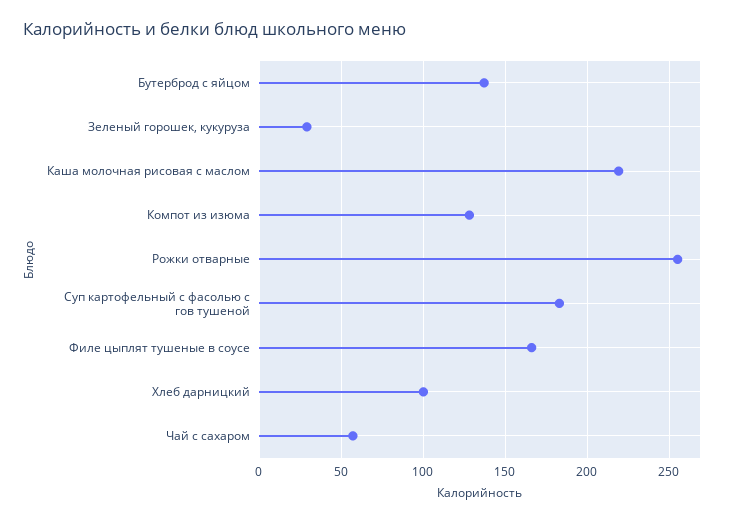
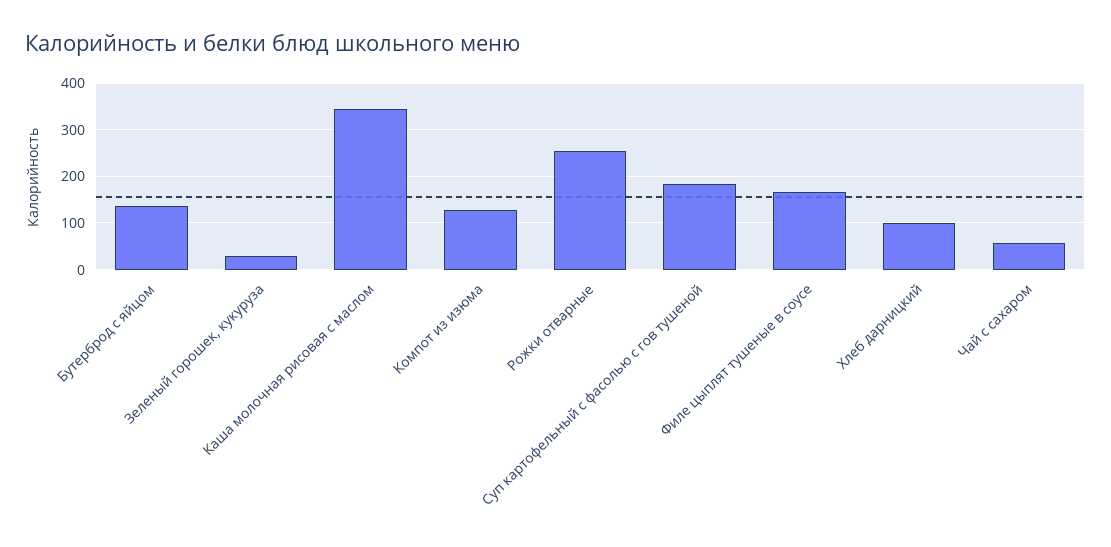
  {
    "Бутерброд с яйцом": 135,
    "Зеленый горошек, кукуруза": 30,
-   "Каша молочная рисовая с маслом": 220,
+   "Каша молочная рисовая с маслом": 340,
    "Компот из изюма": 130,
    "Рожки отварные": 255,
    "Суп картофельный с фасолью с гов тушеной": 185,
    "Филе цыплят тушеные в соусе": 165,
    "Хлеб дарницкий": 100,
    "Чай с сахаром": 55
  }

